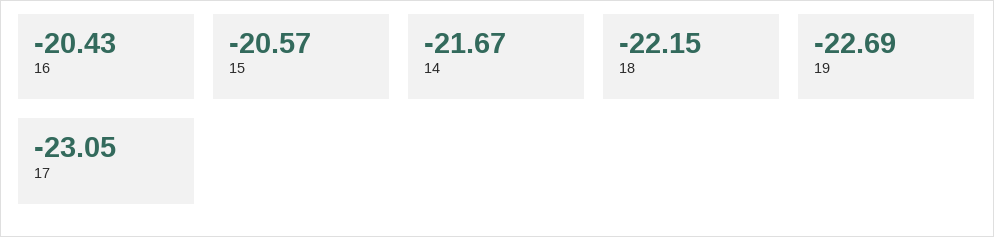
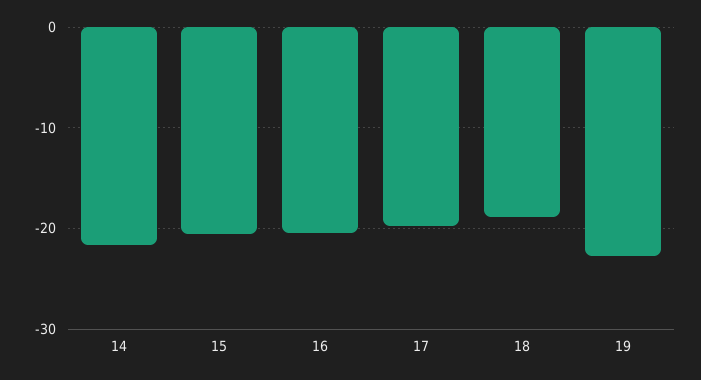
  {
    "16": -20.43,
    "15": -20.57,
    "14": -21.67,
-   "18": -22.15,
+   "18": -19,
    "19": -22.69,
-   "17": -23.05
+   "17": -20
  }

